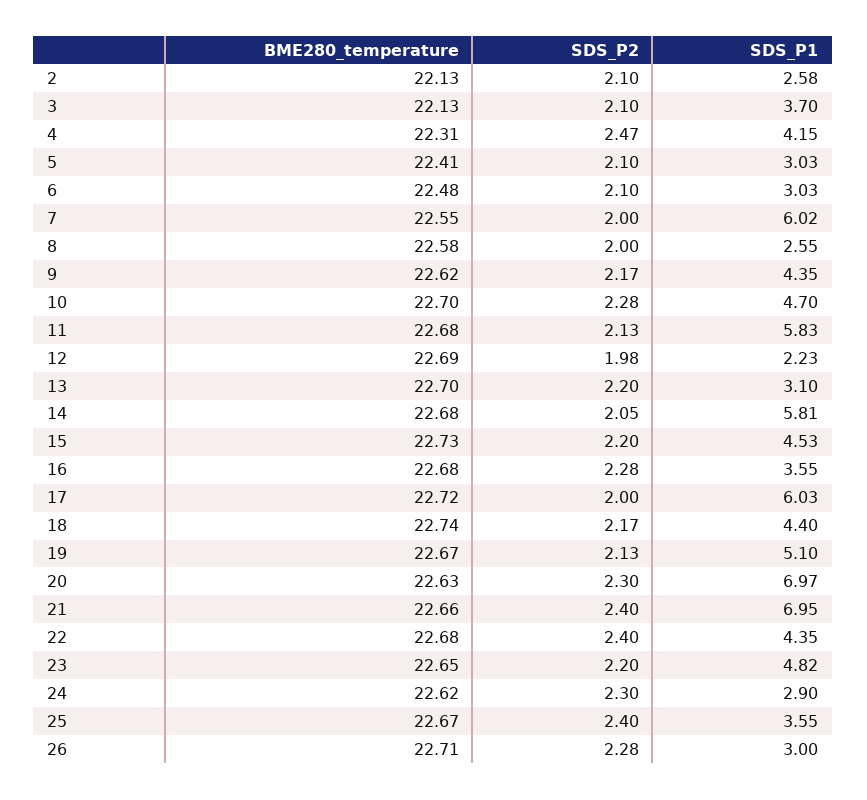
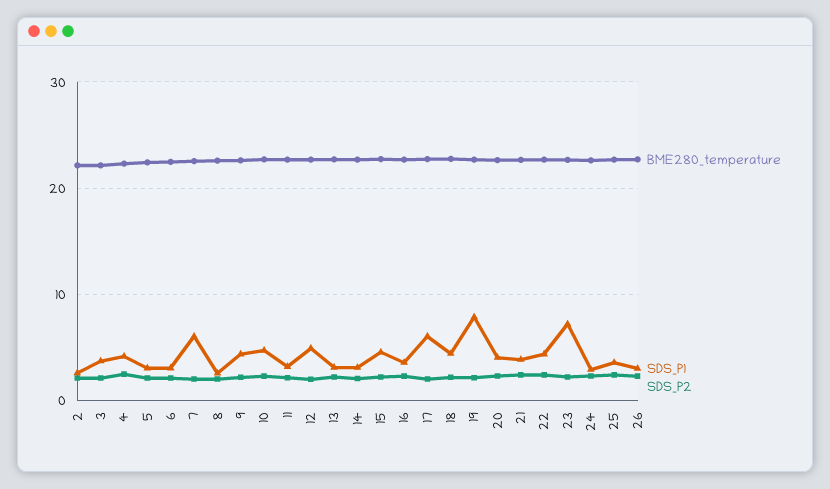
  {
    "BME280_temperature": {
      "2": 22.13,
      "3": 22.13,
      "4": 22.31,
      "5": 22.41,
      "6": 22.48,
      "7": 22.55,
      "8": 22.58,
      "9": 22.62,
      "10": 22.7,
      "11": 22.68,
      "12": 22.69,
      "13": 22.7,
      "14": 22.68,
      "15": 22.73,
      "16": 22.68,
      "17": 22.72,
      "18": 22.74,
      "19": 22.67,
      "20": 22.63,
      "21": 22.66,
      "22": 22.68,
      "23": 22.65,
      "24": 22.62,
      "25": 22.67,
      "26": 22.71
    },
    "SDS_P2": {
      "2": 2.1,
      "3": 2.1,
      "4": 2.47,
      "5": 2.1,
      "6": 2.1,
      "7": 2,
      "8": 2,
      "9": 2.17,
      "10": 2.28,
      "11": 2.13,
      "12": 1.98,
      "13": 2.2,
      "14": 2.05,
      "15": 2.2,
      "16": 2.28,
      "17": 2,
      "18": 2.17,
      "19": 2.13,
      "20": 2.3,
      "21": 2.4,
      "22": 2.4,
      "23": 2.2,
      "24": 2.3,
      "25": 2.4,
      "26": 2.28
    },
    "SDS_P1": {
      "2": 2.58,
      "3": 3.7,
      "4": 4.15,
      "5": 3.03,
      "6": 3.03,
      "7": 6.02,
      "8": 2.55,
      "9": 4.35,
      "10": 4.7,
-     "11": 5.83,
+     "11": 3,
-     "12": 2.23,
+     "12": 5,
      "13": 3.1,
-     "14": 5.81,
+     "14": 3,
      "15": 4.53,
      "16": 3.55,
      "17": 6.03,
      "18": 4.4,
-     "19": 5.1,
+     "19": 8,
-     "20": 6.97,
+     "20": 4,
-     "21": 6.95,
+     "21": 4,
      "22": 4.35,
-     "23": 4.82,
+     "23": 7,
      "24": 2.9,
      "25": 3.55,
      "26": 3
    }
  }

